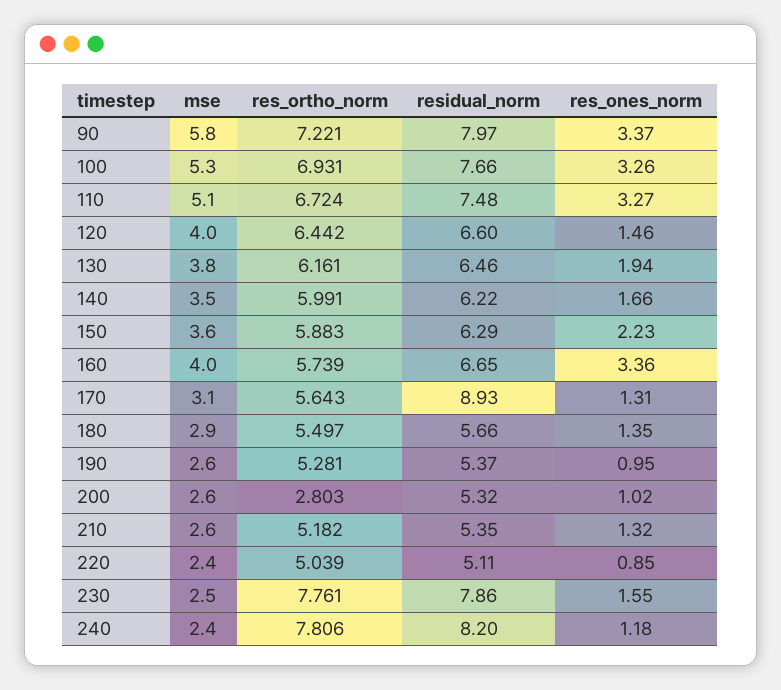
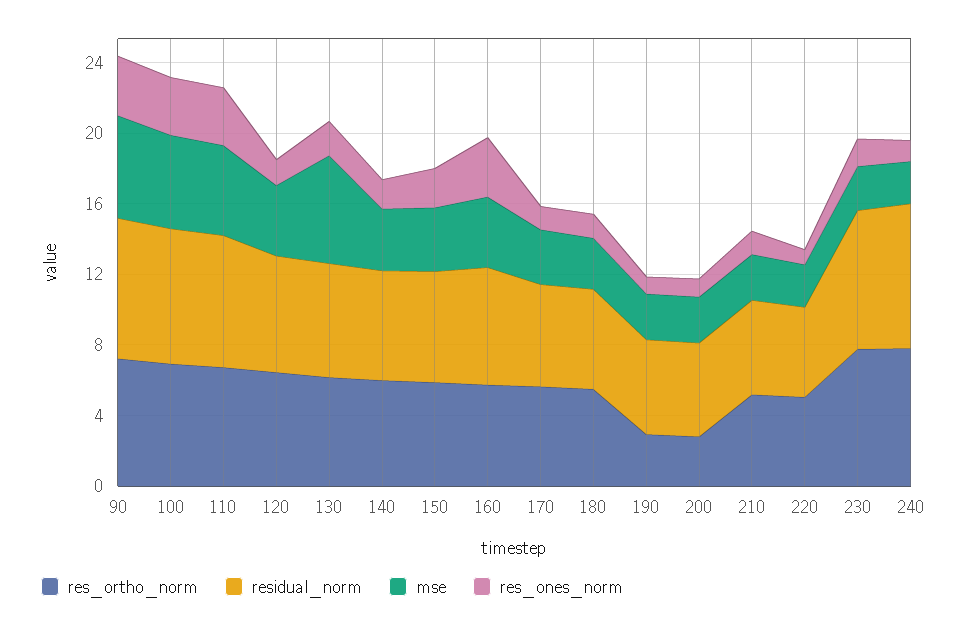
  {
    "mse": {
      "90": 5.8,
      "100": 5.3,
      "110": 5.1,
      "120": 4,
-     "130": 3.8,
+     "130": 6,
      "140": 3.5,
      "150": 3.6,
      "160": 4,
      "170": 3.1,
      "180": 2.9,
      "190": 2.6,
      "200": 2.6,
      "210": 2.6,
      "220": 2.4,
      "230": 2.5,
      "240": 2.4
    },
    "res_ortho_norm": {
      "90": 7.221,
      "100": 6.931,
      "110": 6.724,
      "120": 6.442,
      "130": 6.161,
      "140": 5.991,
      "150": 5.883,
      "160": 5.739,
      "170": 5.643,
      "180": 5.497,
-     "190": 5.281,
+     "190": 3,
      "200": 2.803,
      "210": 5.182,
      "220": 5.039,
      "230": 7.761,
      "240": 7.806
    },
    "residual_norm": {
      "90": 7.97,
      "100": 7.66,
      "110": 7.48,
      "120": 6.6,
      "130": 6.46,
      "140": 6.22,
      "150": 6.29,
      "160": 6.65,
-     "170": 8.93,
+     "170": 6,
      "180": 5.66,
      "190": 5.37,
      "200": 5.32,
      "210": 5.35,
      "220": 5.11,
      "230": 7.86,
      "240": 8.2
    },
    "res_ones_norm": {
      "90": 3.37,
      "100": 3.26,
      "110": 3.27,
      "120": 1.46,
      "130": 1.94,
      "140": 1.66,
      "150": 2.23,
      "160": 3.36,
      "170": 1.31,
      "180": 1.35,
      "190": 0.95,
      "200": 1.02,
      "210": 1.32,
      "220": 0.85,
      "230": 1.55,
      "240": 1.18
    }
  }

